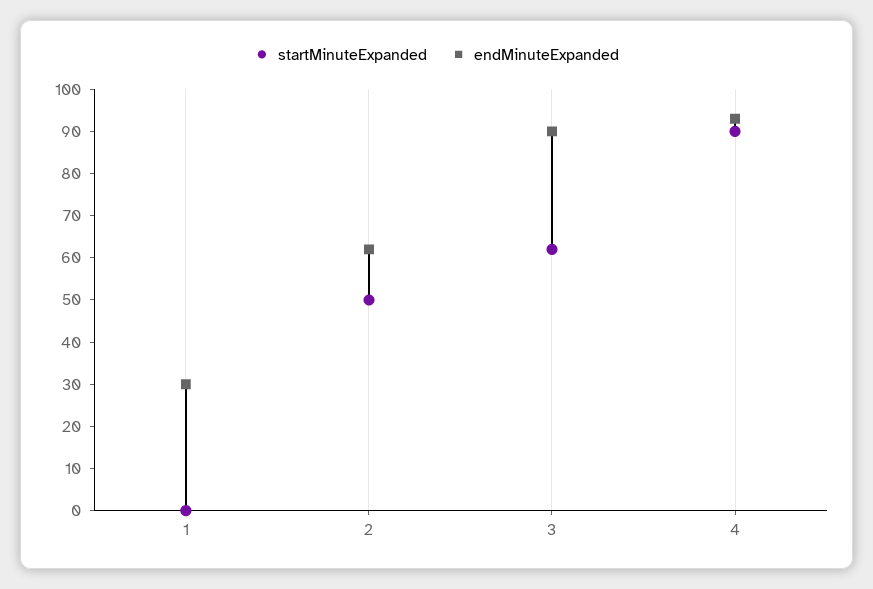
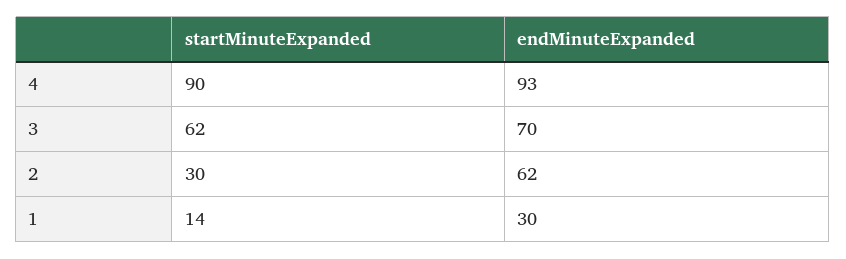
  {
    "startMinuteExpanded": {
-     "1": 0,
+     "1": 14,
-     "2": 50,
+     "2": 30,
      "3": 62,
      "4": 90
    },
    "endMinuteExpanded": {
      "1": 30,
      "2": 62,
-     "3": 90,
+     "3": 70,
      "4": 93
    }
  }

